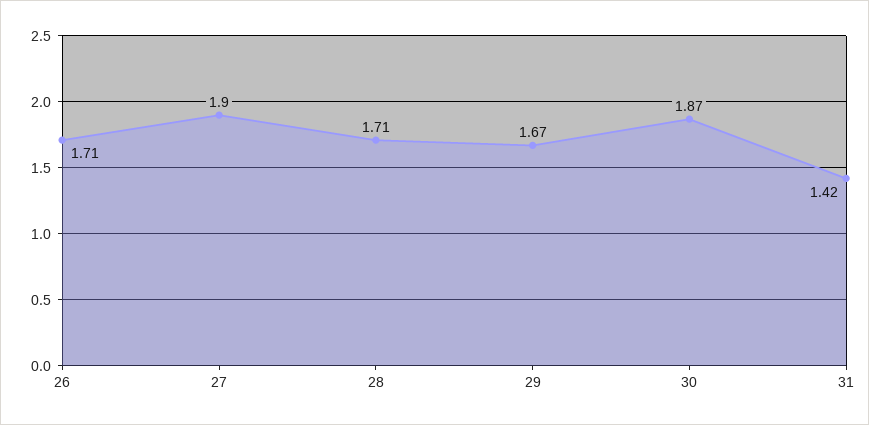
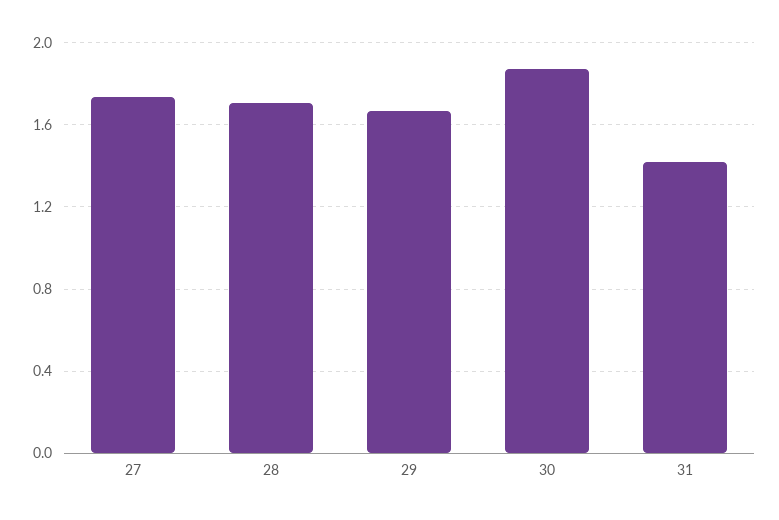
  {
-   "26": 1.71,
-   "27": 1.9,
+   "27": 1.75,
    "28": 1.71,
    "29": 1.67,
    "30": 1.87,
    "31": 1.42
  }

